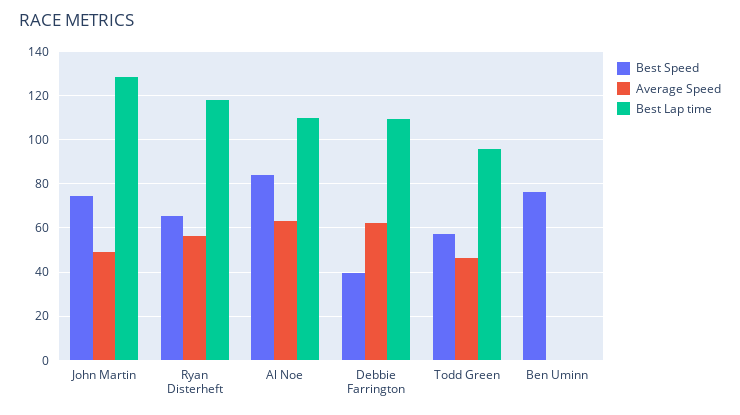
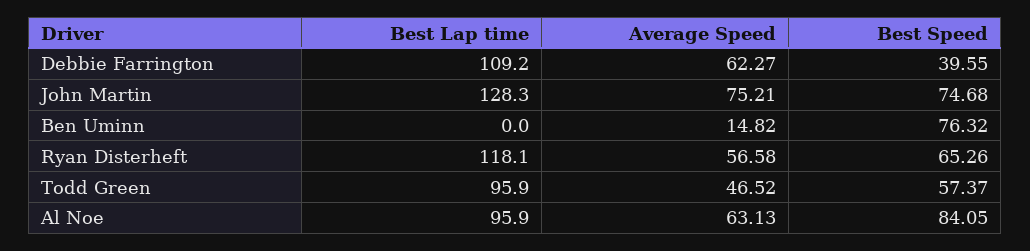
  {
    "Best Speed": {
      "John Martin": 74.68,
      "Ryan Disterheft": 65.26,
      "Al Noe": 84.05,
      "Debbie Farrington": 39.55,
      "Todd Green": 57.37,
      "Ben Uminn": 76.32
    },
    "Average Speed": {
-     "John Martin": 50,
+     "John Martin": 75.21,
      "Ryan Disterheft": 56.58,
      "Al Noe": 63.13,
      "Debbie Farrington": 62.27,
      "Todd Green": 46.52,
-     "Ben Uminn": 0
+     "Ben Uminn": 14.82
    },
    "Best Lap time": {
      "John Martin": 128.3,
      "Ryan Disterheft": 118.1,
-     "Al Noe": 110,
+     "Al Noe": 95.9,
      "Debbie Farrington": 109.2,
      "Todd Green": 95.9,
      "Ben Uminn": 0
    }
  }

